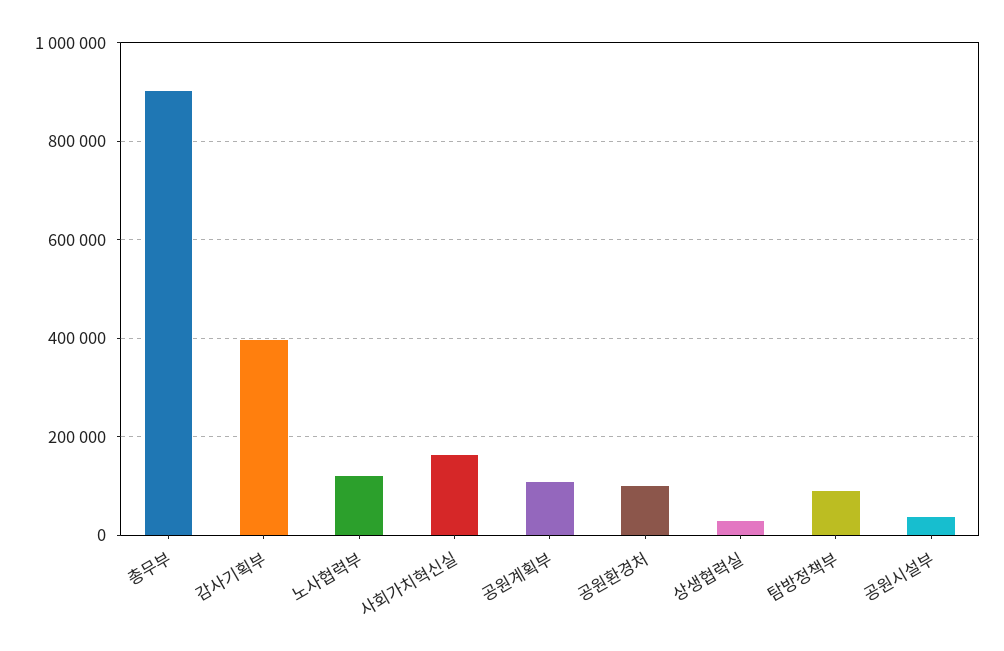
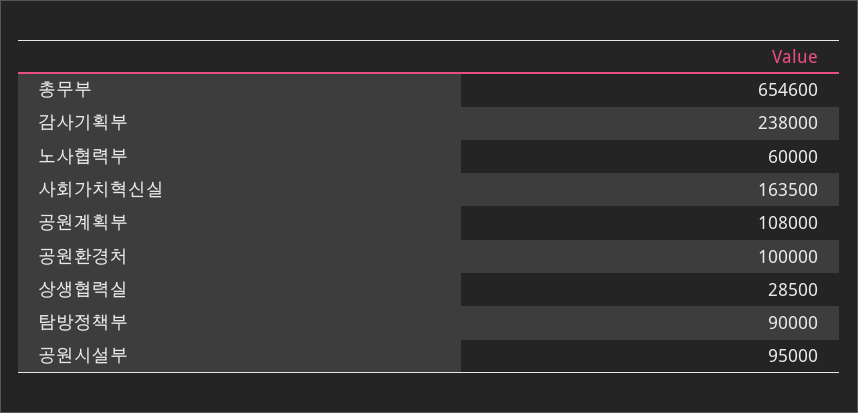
  {
-   "총무부": 900000,
+   "총무부": 654600,
-   "감사기획부": 400000,
+   "감사기획부": 238000,
-   "노사협력부": 120000,
+   "노사협력부": 60000,
    "사회가치혁신실": 163500,
    "공원계획부": 108000,
    "공원환경처": 100000,
    "상생협력실": 28500,
    "탐방정책부": 90000,
-   "공원시설부": 40000
+   "공원시설부": 95000
  }

